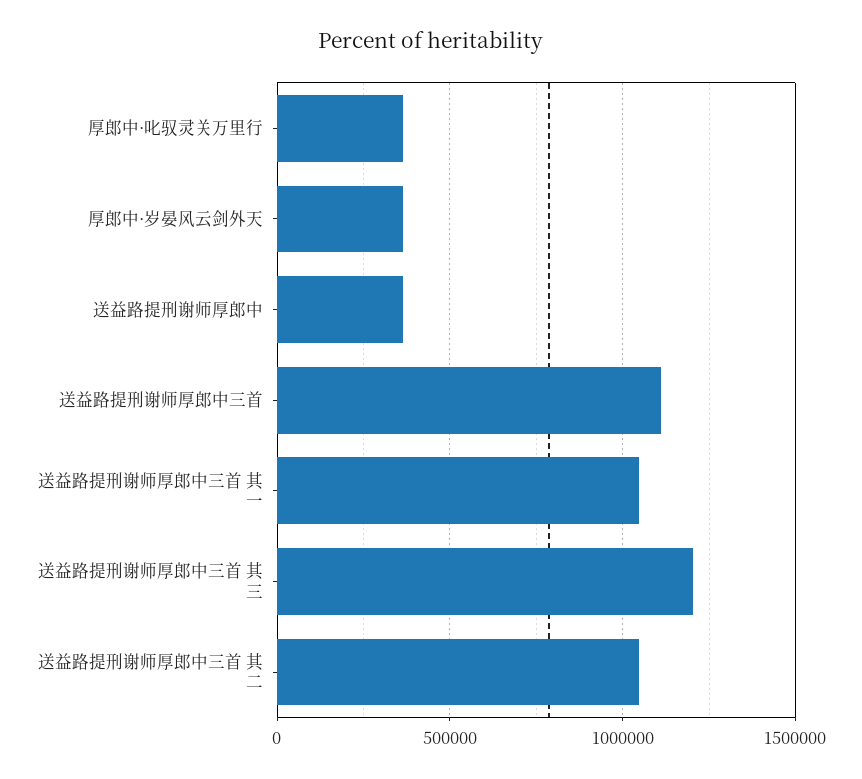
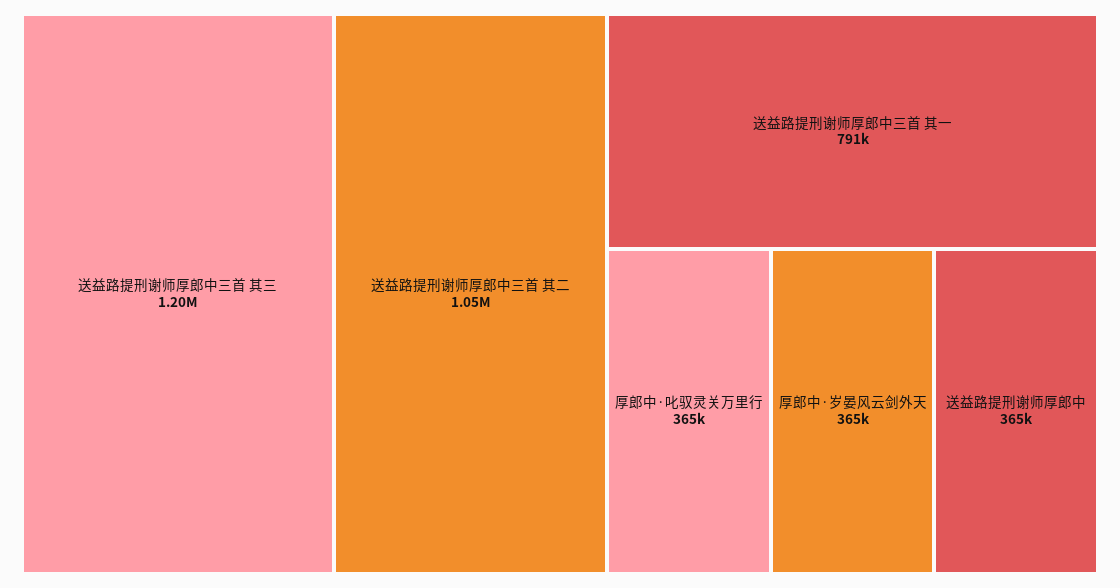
  {
    "厚郎中·叱驭灵关万里行": 365000,
    "厚郎中·岁晏风云剑外天": 365000,
    "送益路提刑谢师厚郎中": 365000,
-   "送益路提刑谢师厚郎中三首": 1100000,
-   "送益路提刑谢师厚郎中三首 其一": 1050000,
+   "送益路提刑谢师厚郎中三首 其一": 791000,
    "送益路提刑谢师厚郎中三首 其三": 1200000,
    "送益路提刑谢师厚郎中三首 其二": 1050000
  }

